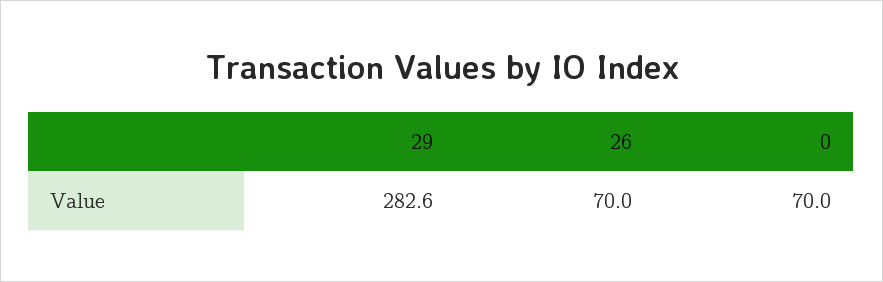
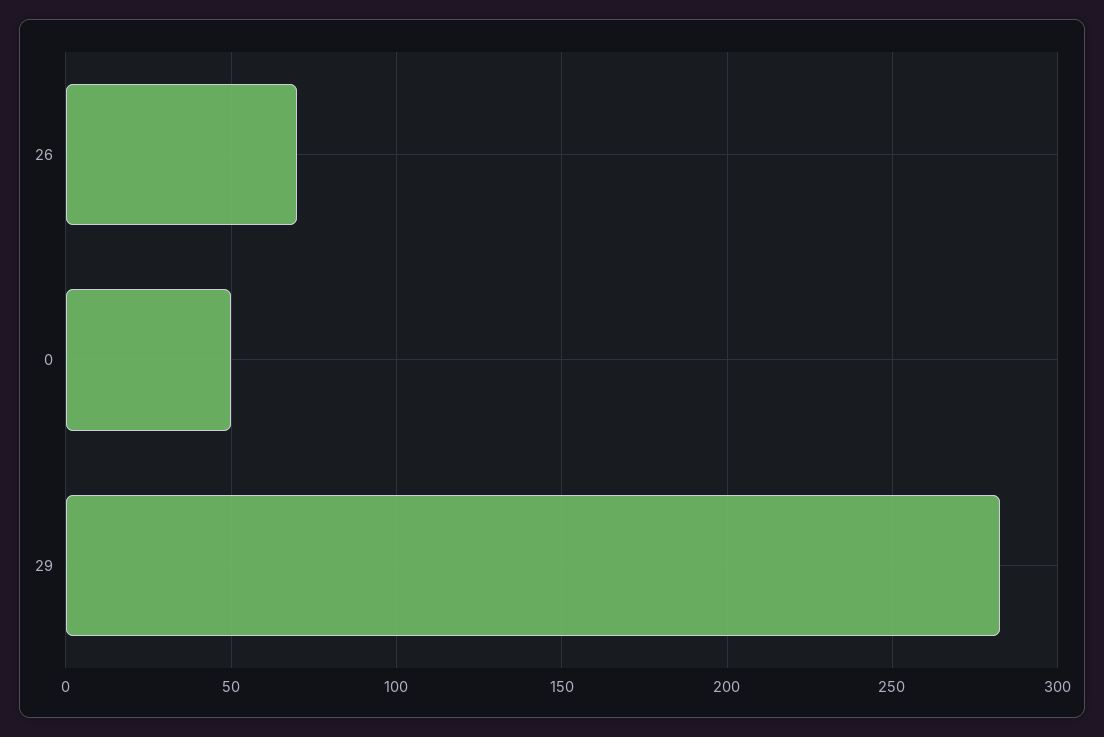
  {
    "29": 282.6,
    "26": 70,
-   "0": 70
+   "0": 50
  }

